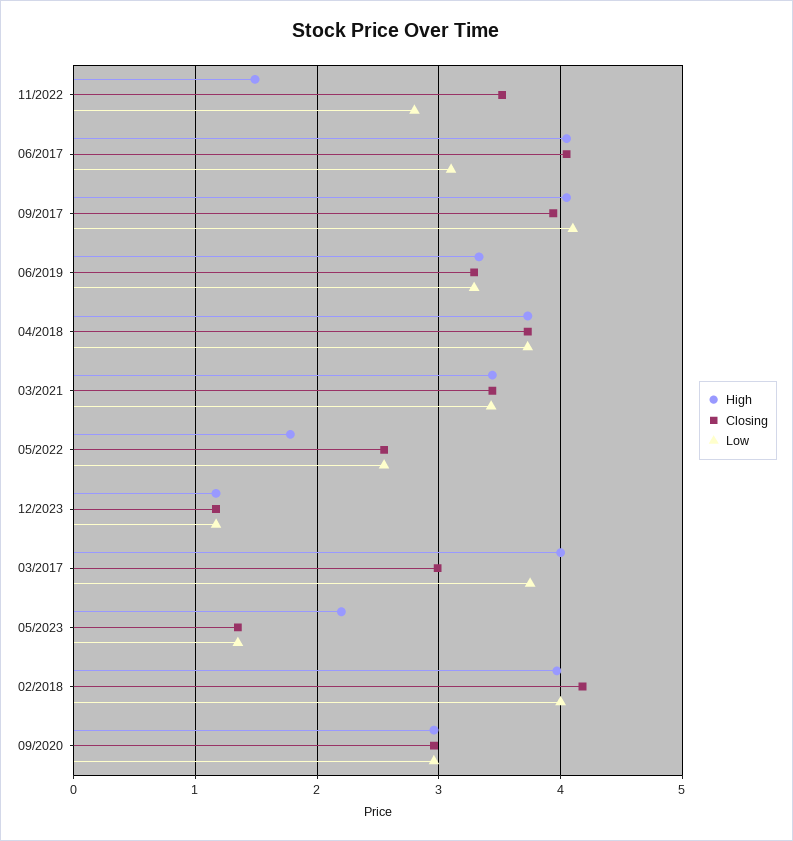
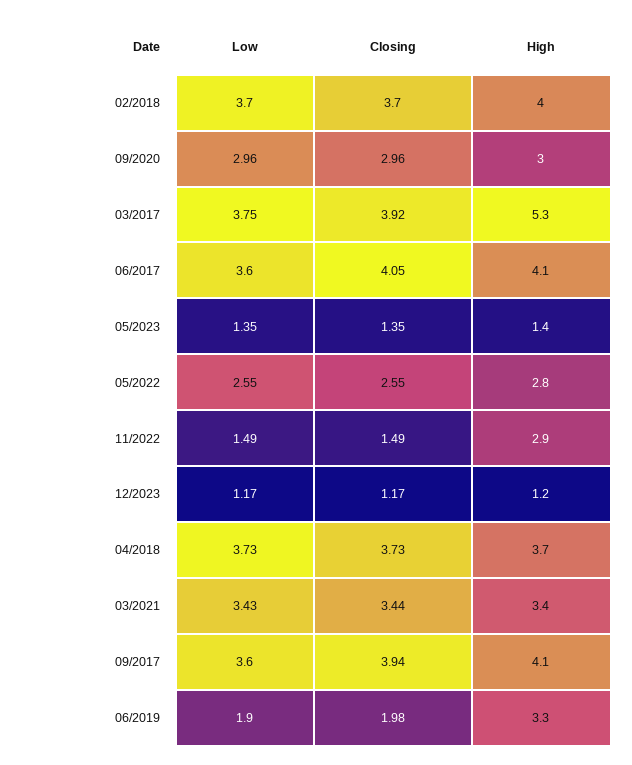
  {
    "High": {
-     "11/2022": 1.5,
+     "11/2022": 2.9,
      "06/2017": 4.1,
      "09/2017": 4.1,
      "06/2019": 3.3,
      "04/2018": 3.7,
      "03/2021": 3.4,
-     "05/2022": 1.8,
+     "05/2022": 2.8,
      "12/2023": 1.2,
-     "03/2017": 4,
+     "03/2017": 5.3,
-     "05/2023": 2.2,
+     "05/2023": 1.4,
      "02/2018": 4,
      "09/2020": 3
    },
    "Closing": {
-     "11/2022": 3.5,
+     "11/2022": 1.49,
      "06/2017": 4.05,
      "09/2017": 3.94,
-     "06/2019": 3.3,
+     "06/2019": 1.98,
      "04/2018": 3.73,
      "03/2021": 3.44,
      "05/2022": 2.55,
      "12/2023": 1.17,
-     "03/2017": 3,
+     "03/2017": 3.92,
      "05/2023": 1.35,
-     "02/2018": 4.2,
+     "02/2018": 3.7,
      "09/2020": 2.96
    },
    "Low": {
-     "11/2022": 2.8,
+     "11/2022": 1.49,
-     "06/2017": 3.1,
+     "06/2017": 3.6,
-     "09/2017": 4.1,
+     "09/2017": 3.6,
-     "06/2019": 3.3,
+     "06/2019": 1.9,
      "04/2018": 3.73,
      "03/2021": 3.43,
      "05/2022": 2.55,
      "12/2023": 1.17,
      "03/2017": 3.75,
      "05/2023": 1.35,
-     "02/2018": 4,
+     "02/2018": 3.7,
      "09/2020": 2.96
    }
  }

